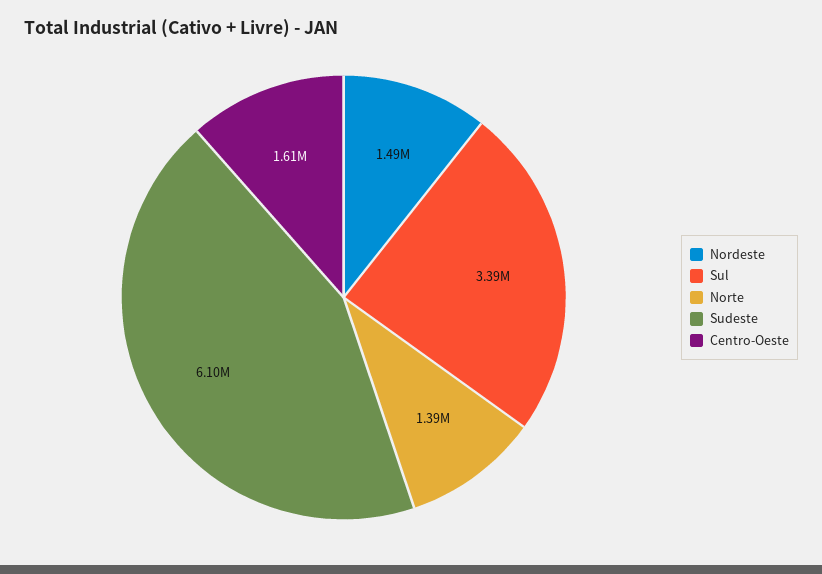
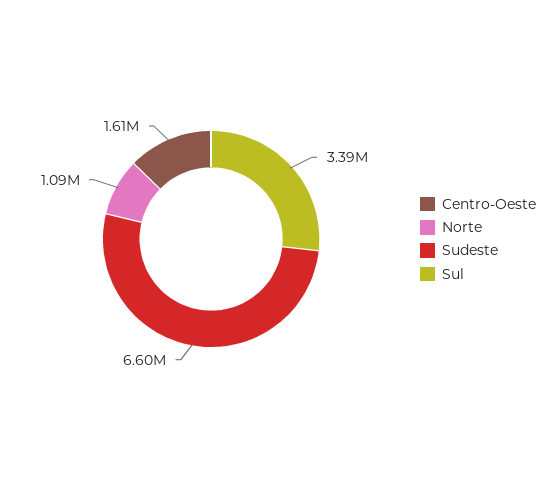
  {
-   "Nordeste": 1490000,
    "Sul": 3390000,
-   "Norte": 1390000,
+   "Norte": 1090000,
-   "Sudeste": 6100000,
+   "Sudeste": 6600000,
    "Centro-Oeste": 1610000
  }

